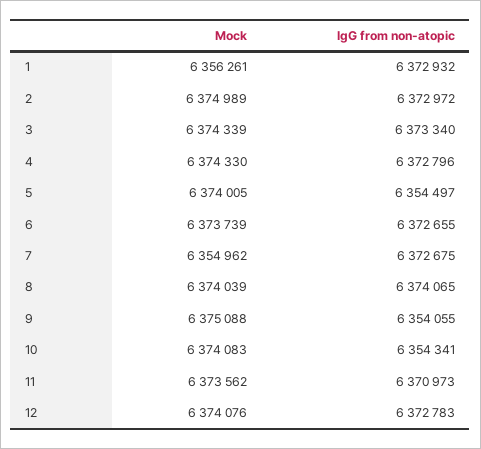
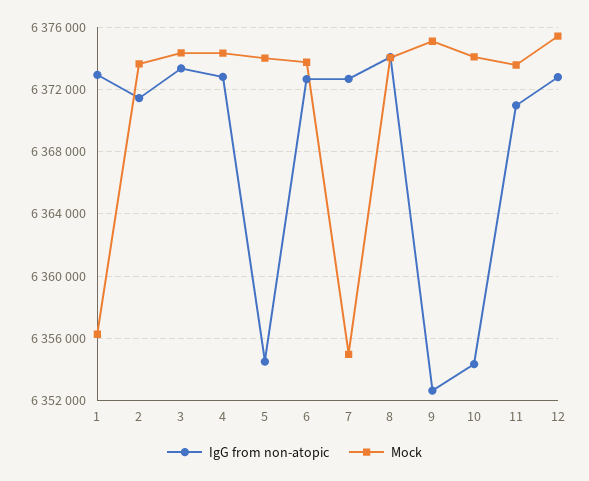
  {
    "Mock": {
      "1": 6356261,
-     "2": 6374989,
+     "2": 6373500,
      "3": 6374339,
      "4": 6374330,
      "5": 6374005,
      "6": 6373739,
      "7": 6354962,
      "8": 6374039,
      "9": 6375088,
      "10": 6374083,
      "11": 6373562,
-     "12": 6374076
+     "12": 6375500
    },
    "IgG from non-atopic": {
      "1": 6372932,
-     "2": 6372972,
+     "2": 6371500,
      "3": 6373340,
      "4": 6372796,
      "5": 6354497,
      "6": 6372655,
      "7": 6372675,
      "8": 6374065,
-     "9": 6354055,
+     "9": 6352500,
      "10": 6354341,
      "11": 6370973,
      "12": 6372783
    }
  }

